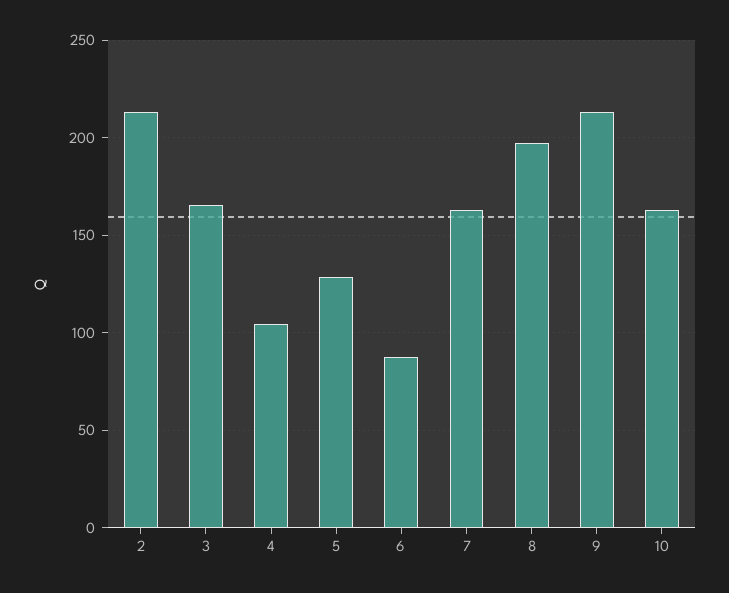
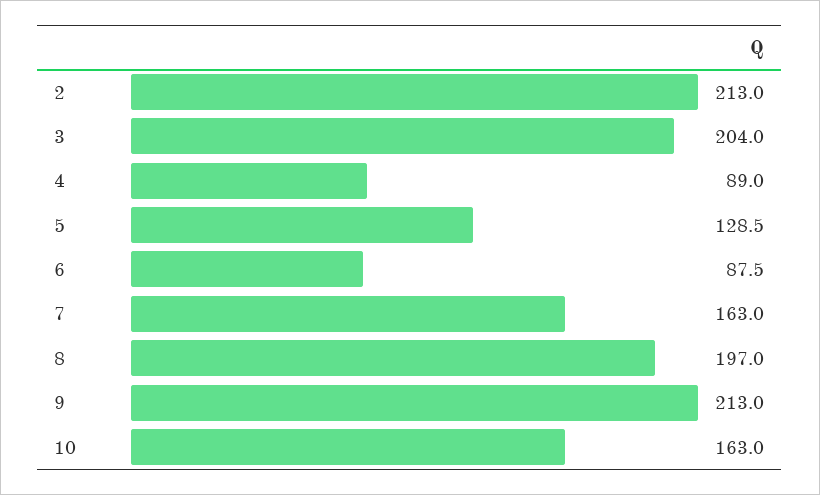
  {
    "2": 213,
-   "3": 165,
+   "3": 204,
-   "4": 105,
+   "4": 89,
    "5": 128.5,
    "6": 87.5,
    "7": 163,
    "8": 197,
    "9": 213,
    "10": 163
  }

